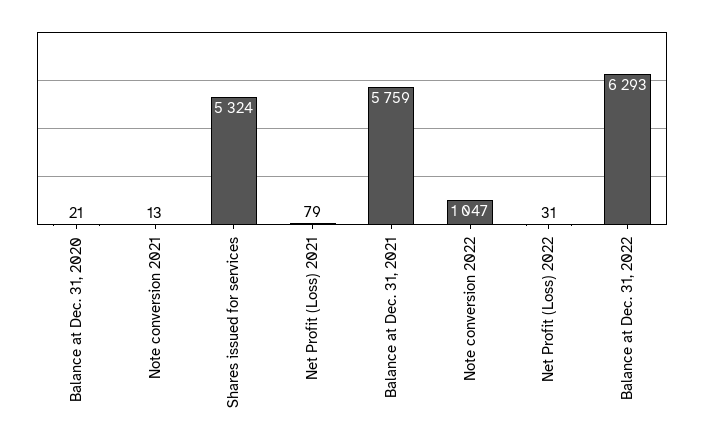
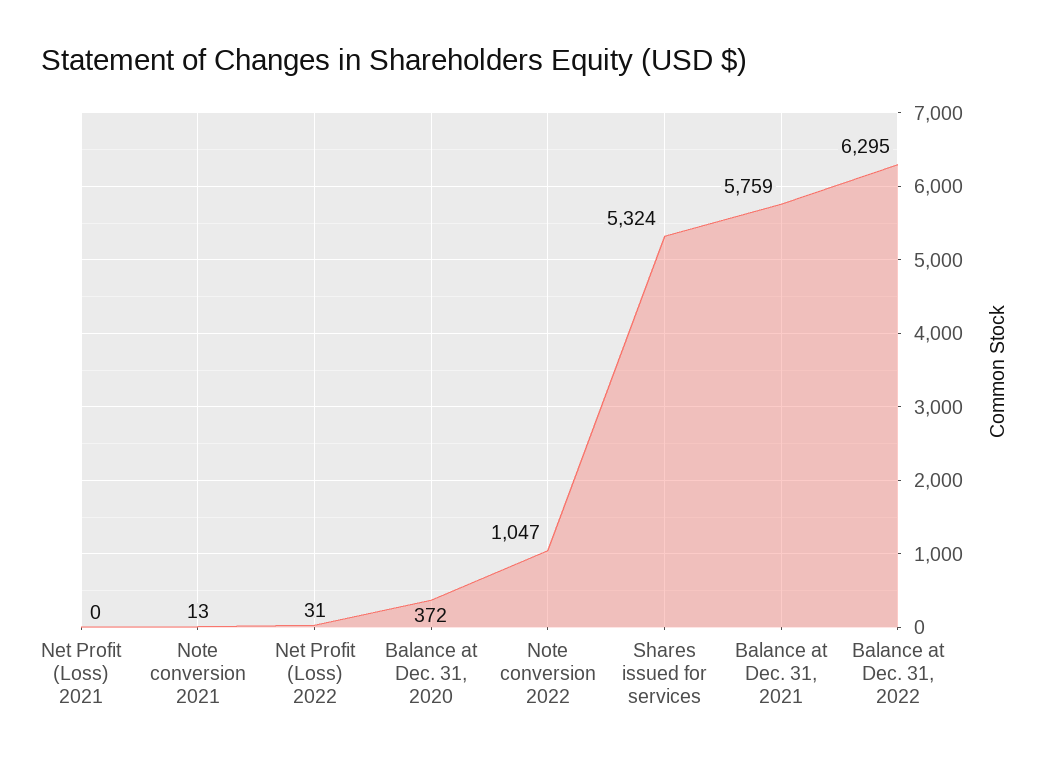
  {
-   "Balance at Dec. 31, 2020": 21,
+   "Balance at Dec. 31, 2020": 372,
    "Note conversion 2021": 13,
    "Shares issued for services": 5324,
-   "Net Profit (Loss) 2021": 79,
+   "Net Profit (Loss) 2021": 0,
    "Balance at Dec. 31, 2021": 5759,
    "Note conversion 2022": 1047,
    "Net Profit (Loss) 2022": 31,
-   "Balance at Dec. 31, 2022": 6293
+   "Balance at Dec. 31, 2022": 6295
  }

